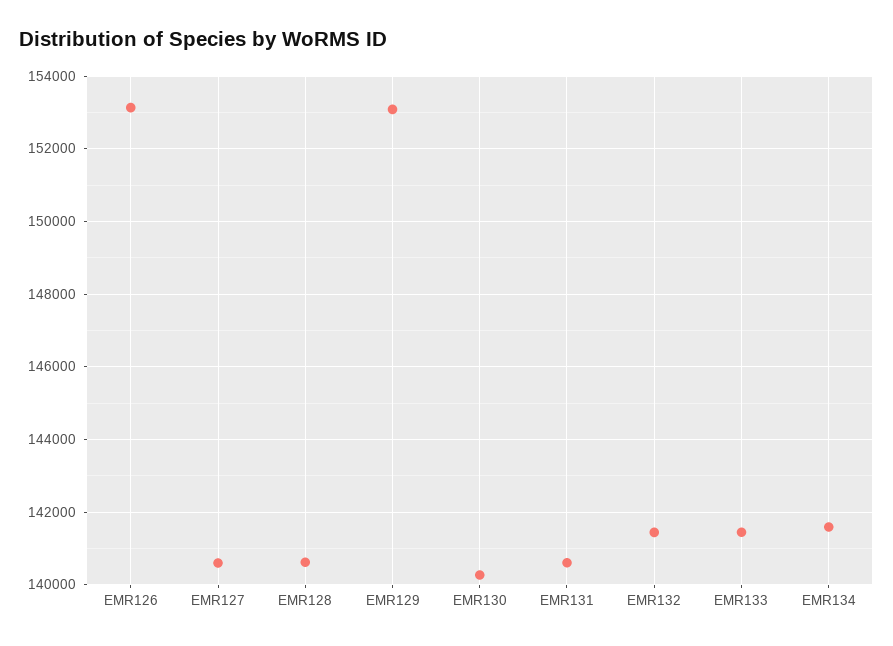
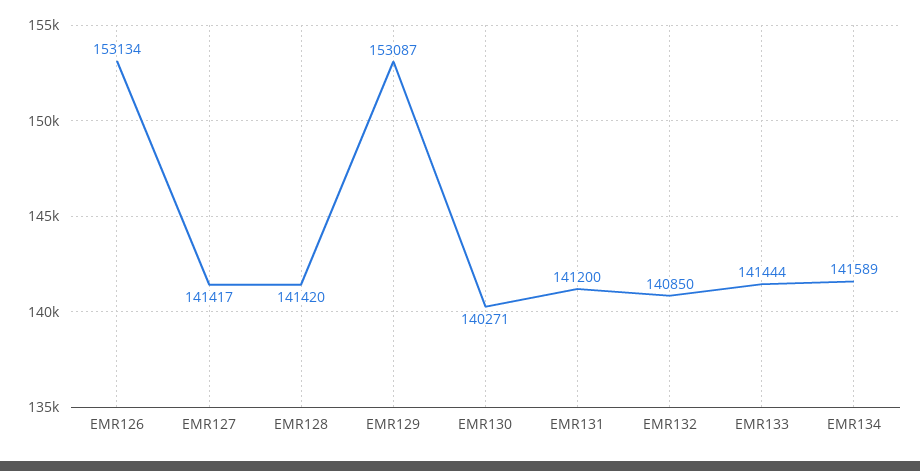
  {
    "EMR126": 153134,
-   "EMR127": 140600,
+   "EMR127": 141417,
-   "EMR128": 140600,
+   "EMR128": 141420,
    "EMR129": 153087,
    "EMR130": 140271,
-   "EMR131": 140600,
+   "EMR131": 141200,
-   "EMR132": 141400,
+   "EMR132": 140850,
    "EMR133": 141444,
    "EMR134": 141589
  }

